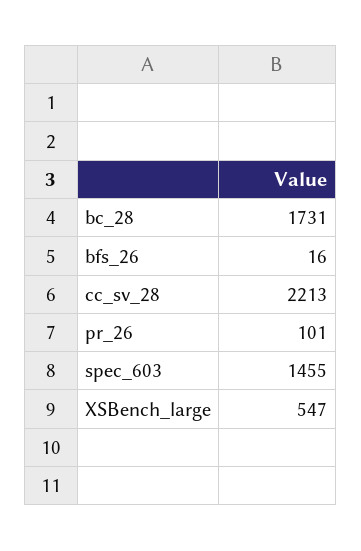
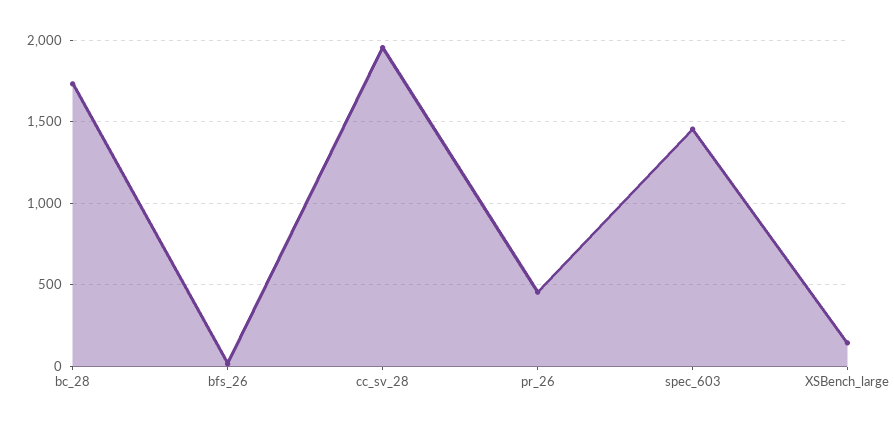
  {
    "bc_28": 1731,
    "bfs_26": 16,
-   "cc_sv_28": 2213,
+   "cc_sv_28": 1950,
-   "pr_26": 101,
+   "pr_26": 450,
    "spec_603": 1455,
-   "XSBench_large": 547
+   "XSBench_large": 150
  }

